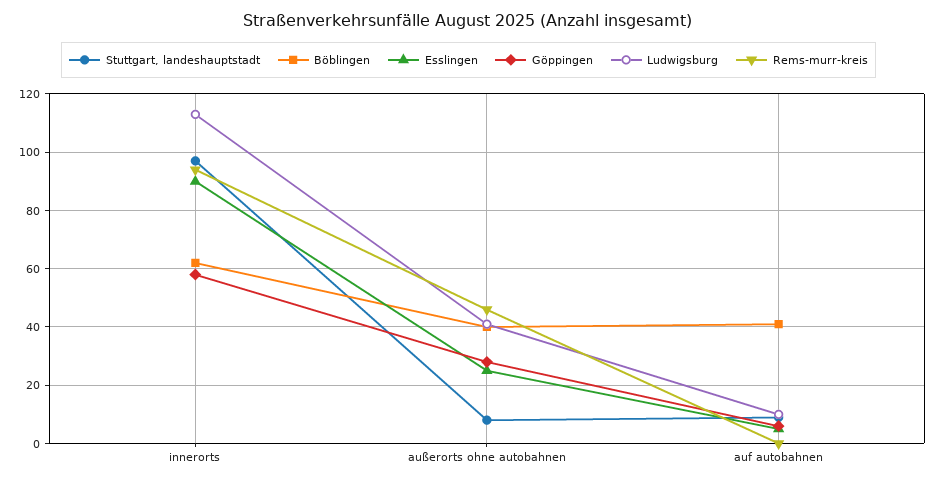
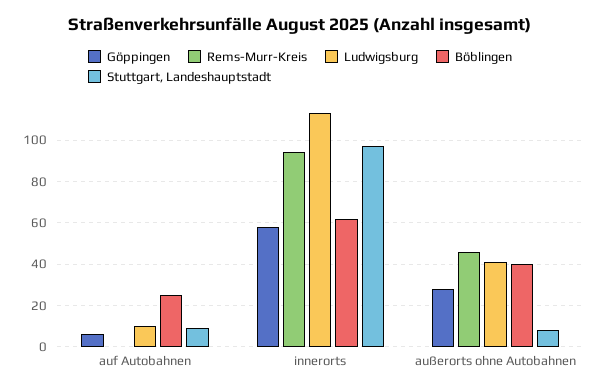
  {
    "Stuttgart, landeshauptstadt": {
      "innerorts": 95,
      "außerorts ohne autobahnen": 10,
      "auf autobahnen": 10
    },
    "Böblingen": {
      "innerorts": 60,
      "außerorts ohne autobahnen": 40,
-     "auf autobahnen": 40
+     "auf autobahnen": 25
    },
-   "Esslingen": {
-     "innerorts": 90,
-     "außerorts ohne autobahnen": 25,
-     "auf autobahnen": 5
-   },
    "Göppingen": {
      "innerorts": 60,
      "außerorts ohne autobahnen": 30,
      "auf autobahnen": 5
    },
    "Ludwigsburg": {
      "innerorts": 115,
      "außerorts ohne autobahnen": 40,
      "auf autobahnen": 10
    },
    "Rems-murr-kreis": {
      "innerorts": 95,
      "außerorts ohne autobahnen": 45,
      "auf autobahnen": 0
    }
  }

